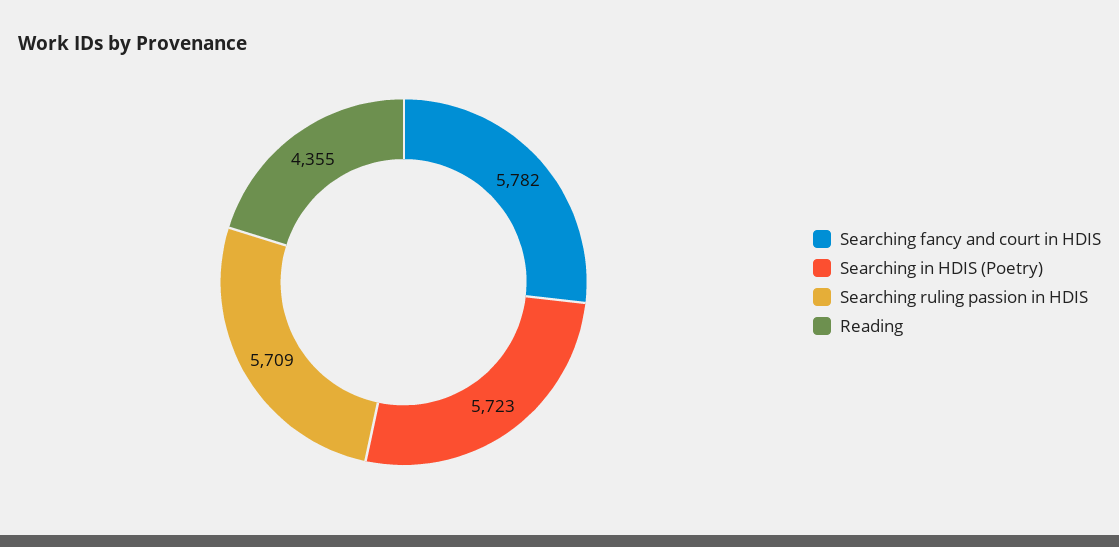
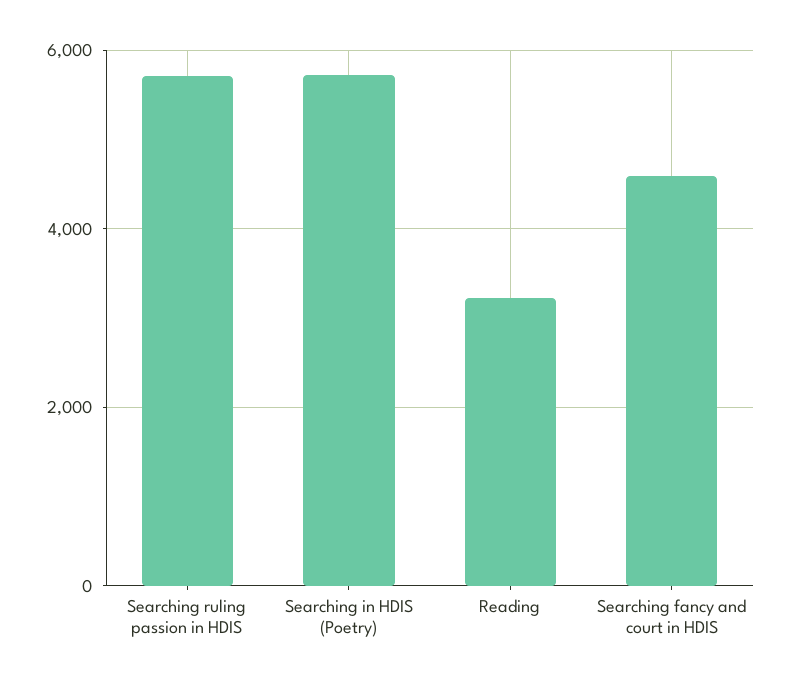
  {
-   "Searching fancy and court in HDIS": 5782,
+   "Searching fancy and court in HDIS": 4600,
    "Searching in HDIS (Poetry)": 5723,
    "Searching ruling passion in HDIS": 5709,
-   "Reading": 4355
+   "Reading": 3200
  }

